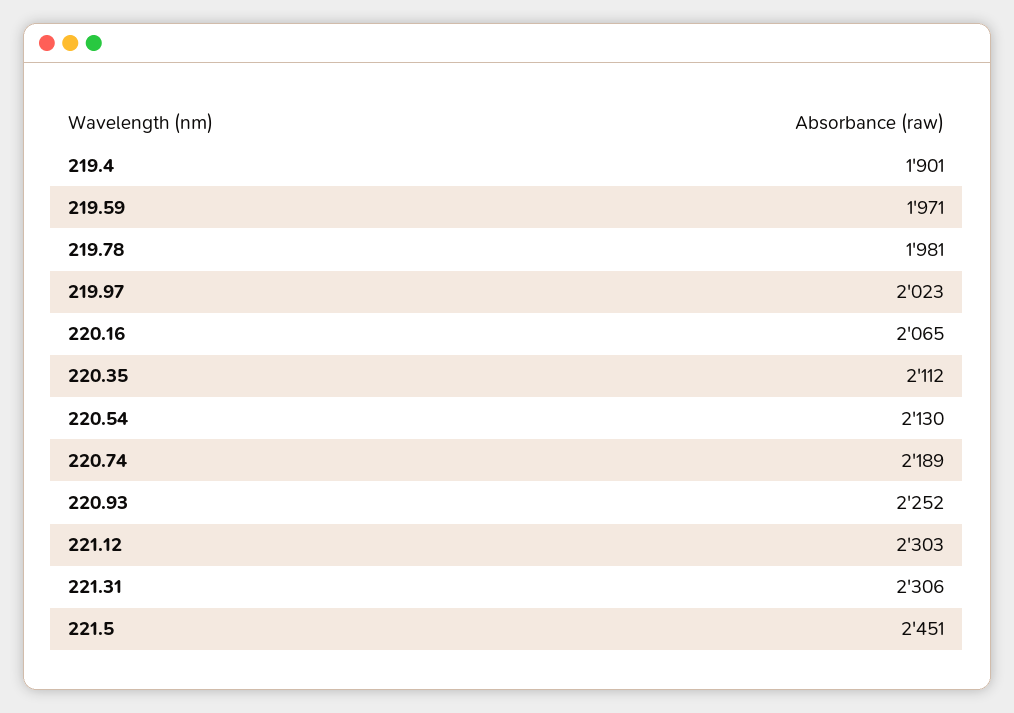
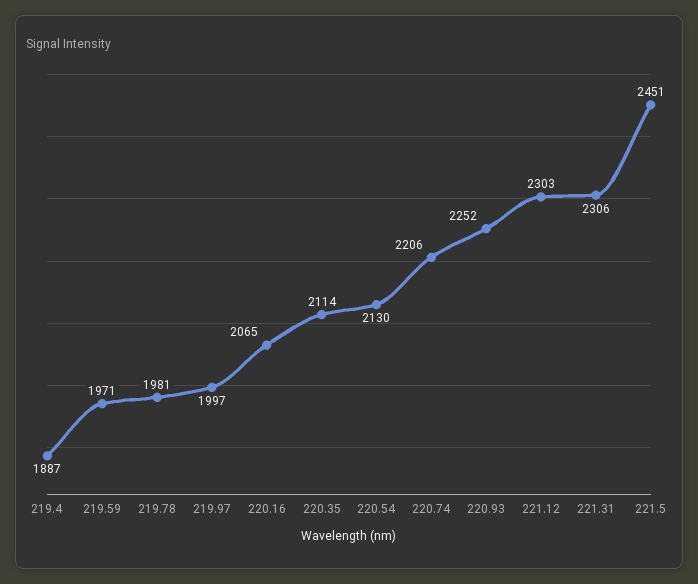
  {
-   "219.4": 1901,
+   "219.4": 1887,
    "219.59": 1971,
    "219.78": 1981,
-   "219.97": 2023,
+   "219.97": 1997,
    "220.16": 2065,
-   "220.35": 2112,
+   "220.35": 2114,
    "220.54": 2130,
-   "220.74": 2189,
+   "220.74": 2206,
    "220.93": 2252,
    "221.12": 2303,
    "221.31": 2306,
    "221.5": 2451
  }

